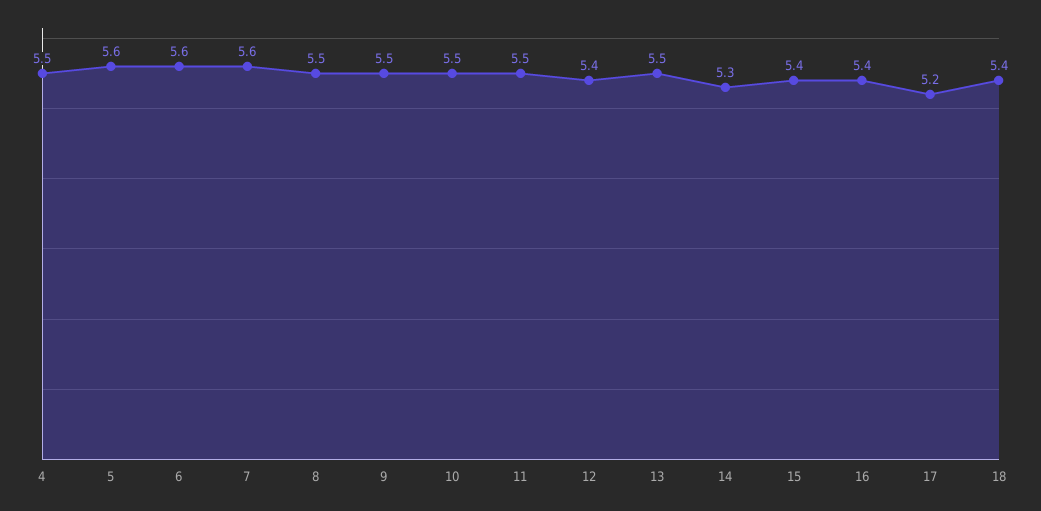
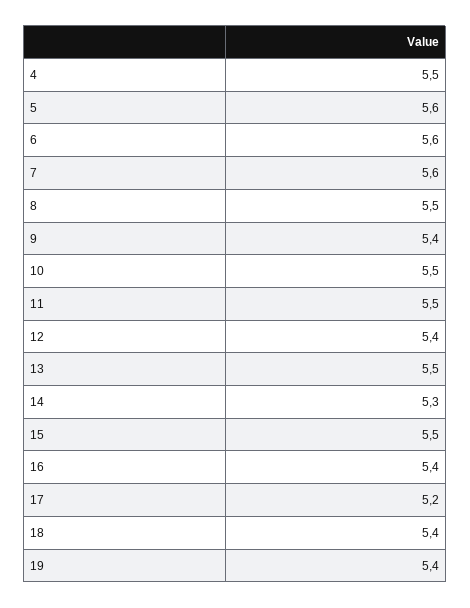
  {
    "4": 5.5,
    "5": 5.6,
    "6": 5.6,
    "7": 5.6,
    "8": 5.5,
-   "9": 5.5,
+   "9": 5.4,
    "10": 5.5,
    "11": 5.5,
    "12": 5.4,
    "13": 5.5,
    "14": 5.3,
-   "15": 5.4,
+   "15": 5.5,
    "16": 5.4,
    "17": 5.2,
-   "18": 5.4
+   "18": 5.4,
+   "19": 5.4
  }

